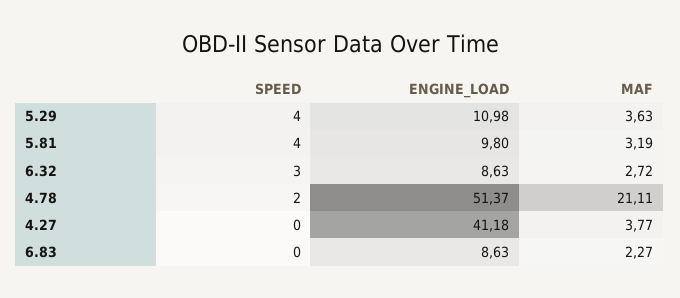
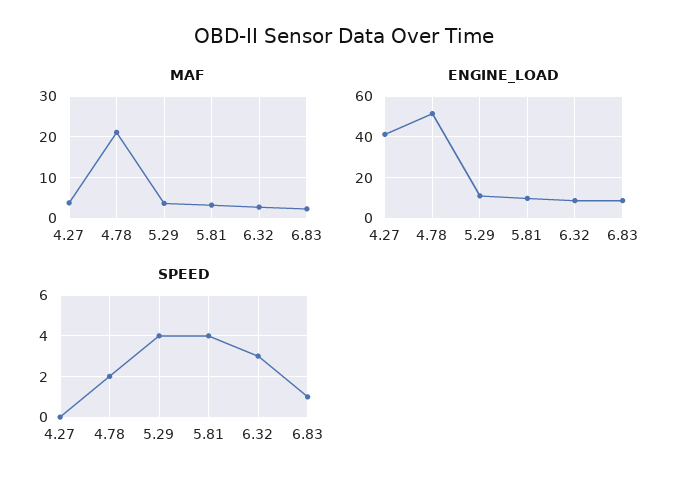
  {
    "SPEED": {
      "5.29": 4,
      "5.81": 4,
      "6.32": 3,
      "4.78": 2,
      "4.27": 0,
-     "6.83": 0
+     "6.83": 1
    },
    "ENGINE_LOAD": {
      "5.29": 10.98,
      "5.81": 9.8,
      "6.32": 8.63,
      "4.78": 51.37,
      "4.27": 41.18,
      "6.83": 8.63
    },
    "MAF": {
      "5.29": 3.63,
      "5.81": 3.19,
      "6.32": 2.72,
      "4.78": 21.11,
      "4.27": 3.77,
      "6.83": 2.27
    }
  }

